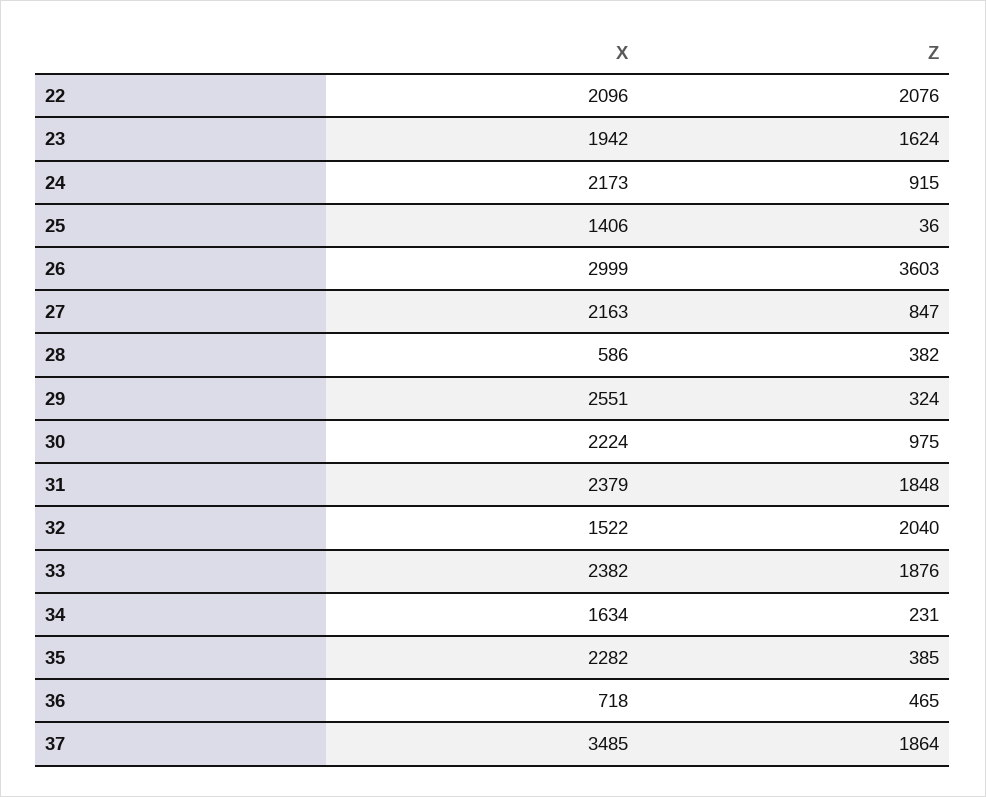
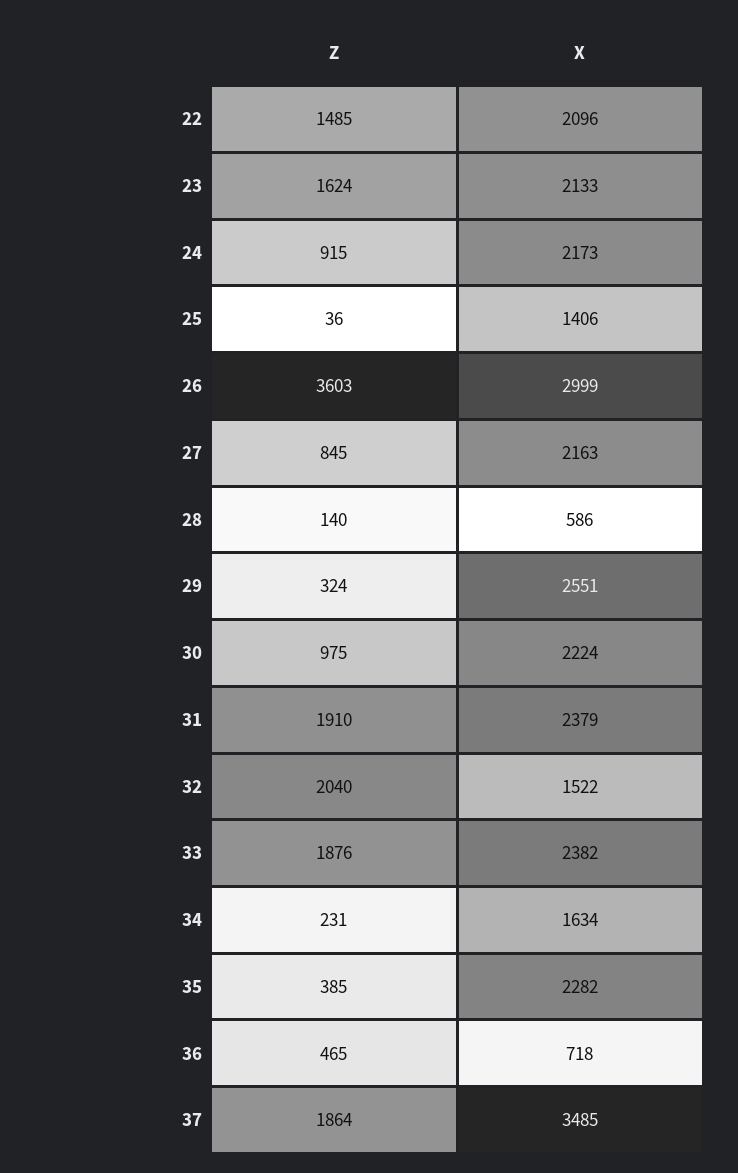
  {
    "X": {
      "22": 2096,
-     "23": 1942,
+     "23": 2133,
      "24": 2173,
      "25": 1406,
      "26": 2999,
      "27": 2163,
      "28": 586,
      "29": 2551,
      "30": 2224,
      "31": 2379,
      "32": 1522,
      "33": 2382,
      "34": 1634,
      "35": 2282,
      "36": 718,
      "37": 3485
    },
    "Z": {
-     "22": 2076,
+     "22": 1485,
      "23": 1624,
      "24": 915,
      "25": 36,
      "26": 3603,
-     "27": 847,
+     "27": 845,
-     "28": 382,
+     "28": 140,
      "29": 324,
      "30": 975,
-     "31": 1848,
+     "31": 1910,
      "32": 2040,
      "33": 1876,
      "34": 231,
      "35": 385,
      "36": 465,
      "37": 1864
    }
  }

